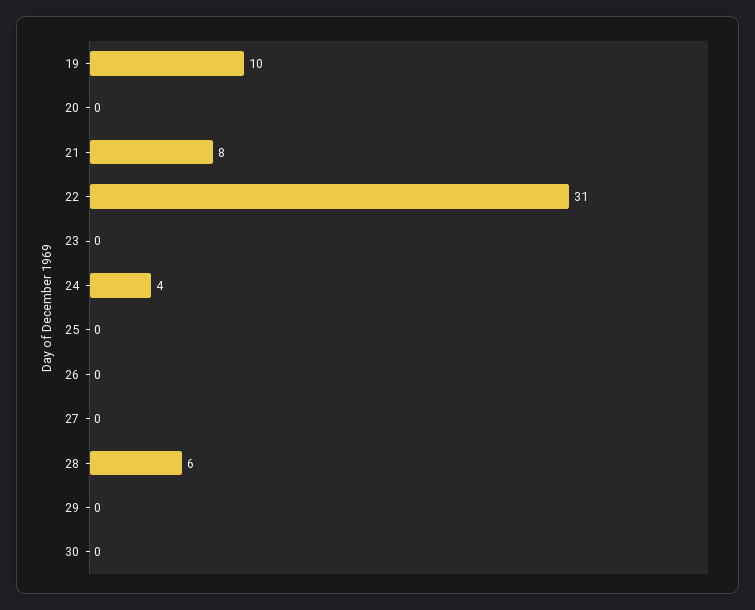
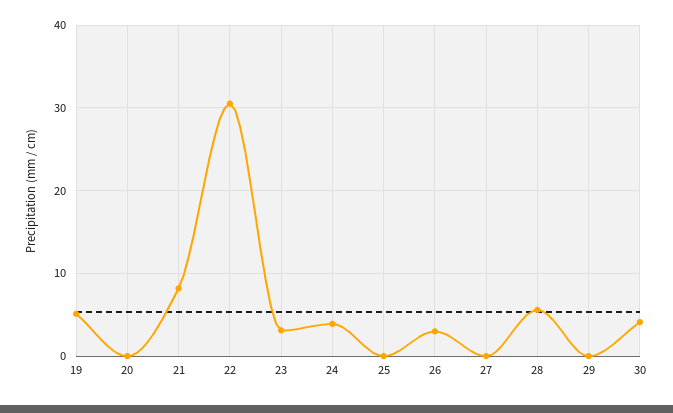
  {
-   "19": 10,
+   "19": 5,
    "20": 0,
    "21": 8,
    "22": 31,
-   "23": 0,
+   "23": 3,
    "24": 4,
    "25": 0,
-   "26": 0,
+   "26": 3,
    "27": 0,
    "28": 6,
    "29": 0,
-   "30": 0
+   "30": 4
  }

